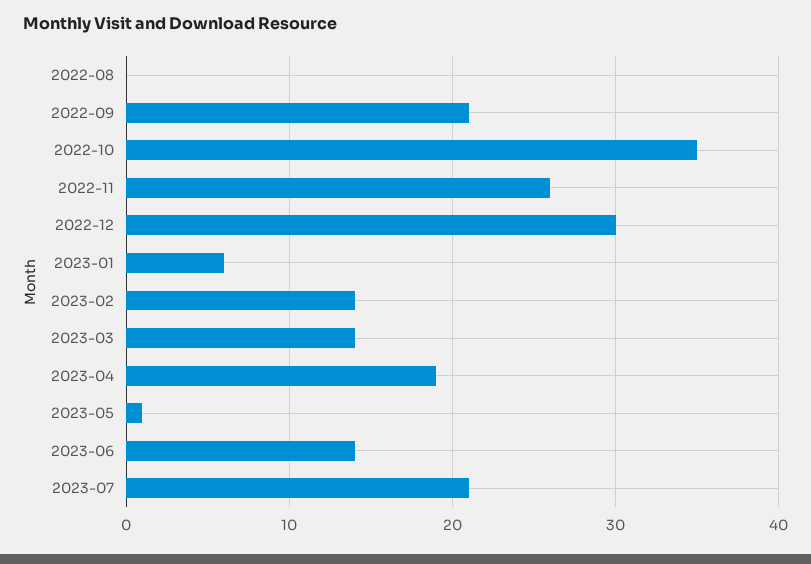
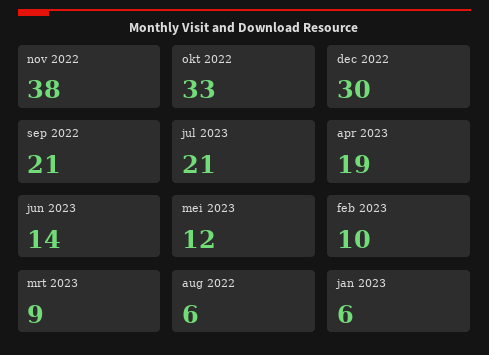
  {
-   "2022-08": 0,
+   "2022-08": 6,
    "2022-09": 21,
-   "2022-10": 35,
+   "2022-10": 33,
-   "2022-11": 26,
+   "2022-11": 38,
    "2022-12": 30,
    "2023-01": 6,
-   "2023-02": 14,
+   "2023-02": 10,
-   "2023-03": 14,
+   "2023-03": 9,
    "2023-04": 19,
-   "2023-05": 1,
+   "2023-05": 12,
    "2023-06": 14,
    "2023-07": 21
  }

